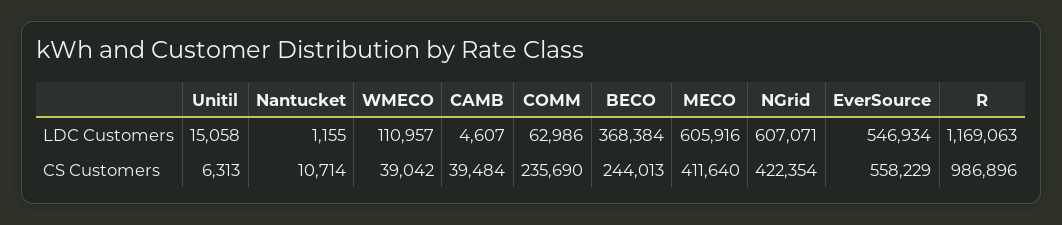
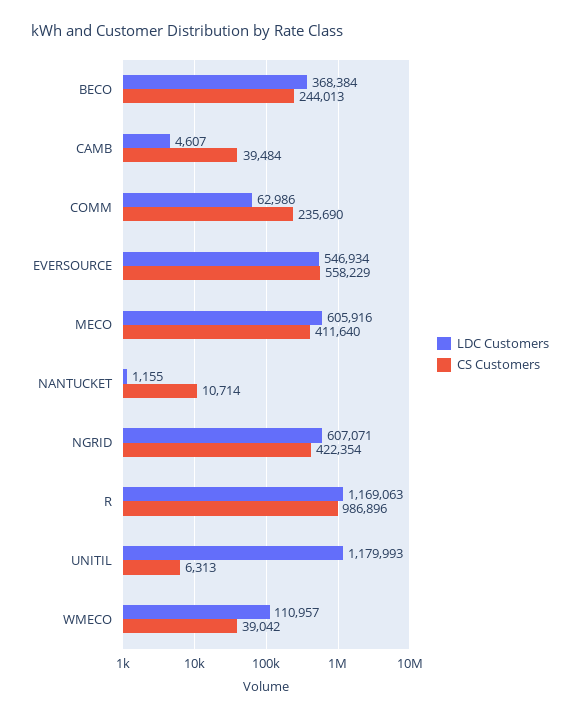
  {
    "LDC Customers": {
-     "Unitil": 15058,
+     "Unitil": 1179993,
      "Nantucket": 1155,
      "WMECO": 110957,
      "CAMB": 4607,
      "COMM": 62986,
      "BECO": 368384,
      "MECO": 605916,
      "NGrid": 607071,
      "EverSource": 546934,
      "R": 1169063
    },
    "CS Customers": {
      "Unitil": 6313,
      "Nantucket": 10714,
      "WMECO": 39042,
      "CAMB": 39484,
      "COMM": 235690,
      "BECO": 244013,
      "MECO": 411640,
      "NGrid": 422354,
      "EverSource": 558229,
      "R": 986896
    }
  }

